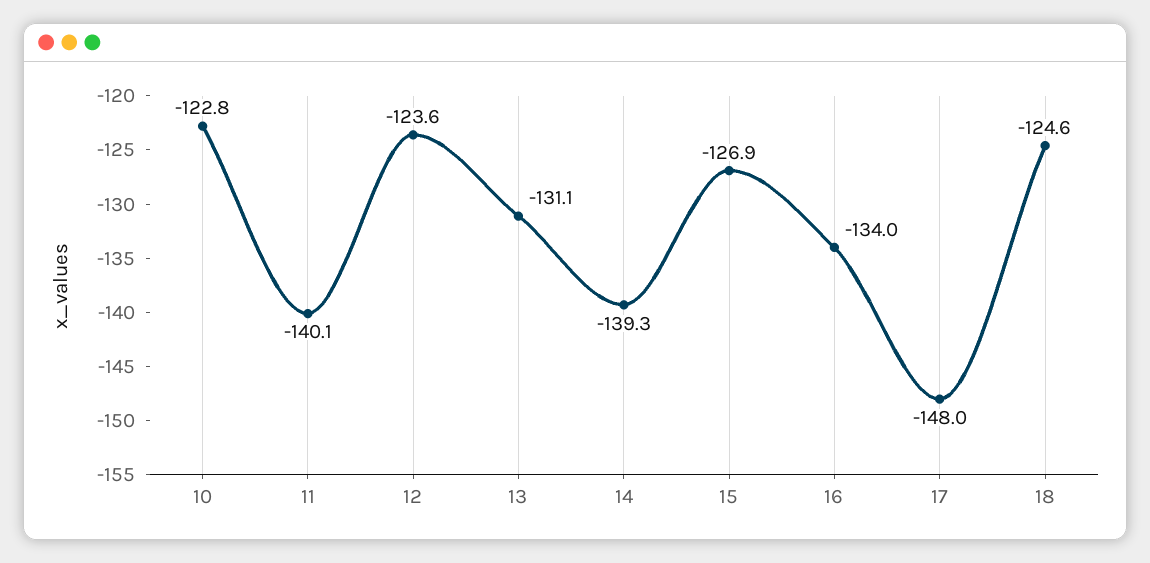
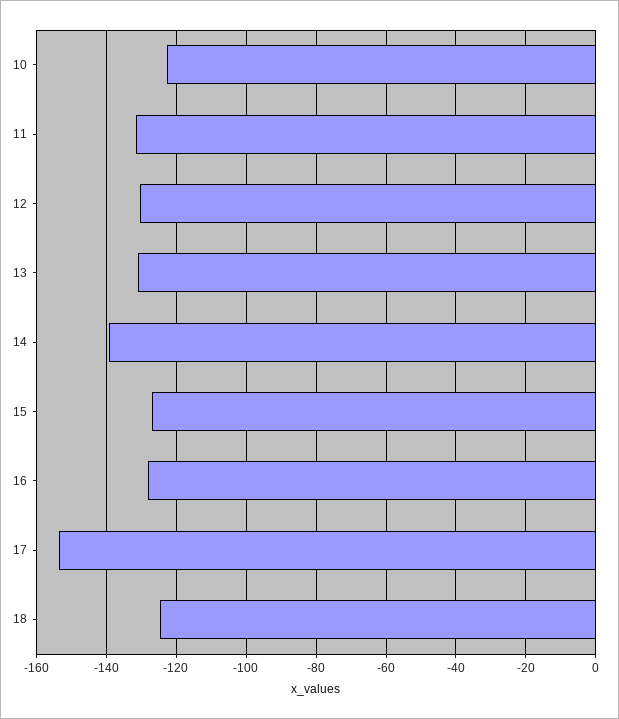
  {
    "10": -122.8,
-   "11": -140.1,
+   "11": -132,
-   "12": -123.6,
+   "12": -130,
    "13": -131.1,
    "14": -139.3,
    "15": -126.9,
-   "16": -134,
+   "16": -128,
-   "17": -148,
+   "17": -154,
    "18": -124.6
  }

